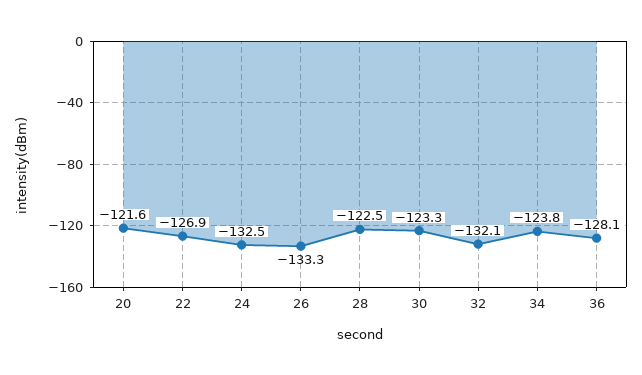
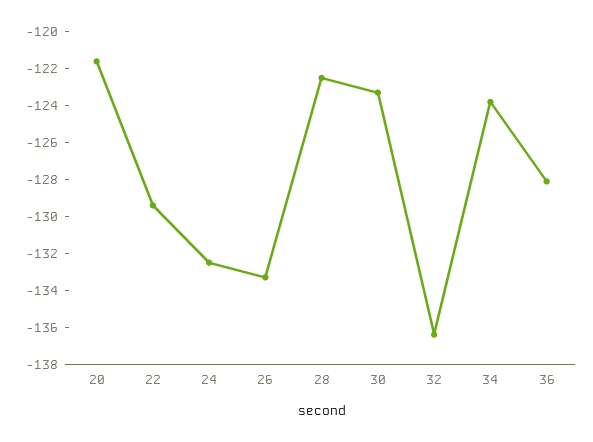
  {
    "20": -121.6,
-   "22": -126.9,
+   "22": -129.5,
    "24": -132.5,
    "26": -133.3,
    "28": -122.5,
    "30": -123.3,
-   "32": -132.1,
+   "32": -136.5,
    "34": -123.8,
    "36": -128.1
  }

